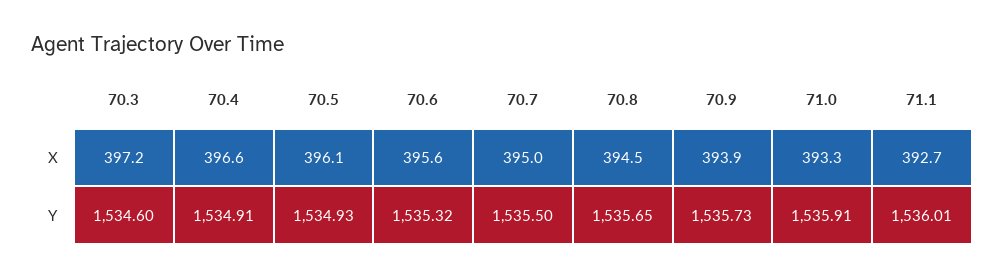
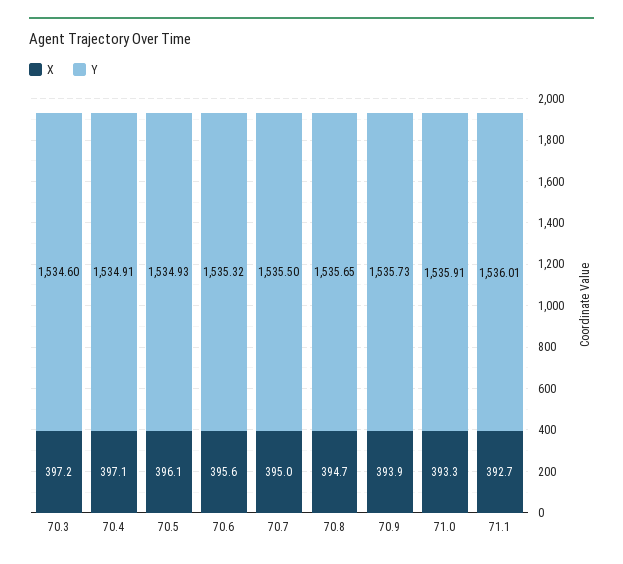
  {
    "X": {
      "70.3": 397.2,
-     "70.4": 396.6,
+     "70.4": 397.1,
      "70.5": 396.1,
      "70.6": 395.6,
      "70.7": 395,
-     "70.8": 394.5,
+     "70.8": 394.7,
      "70.9": 393.9,
      "71.0": 393.3,
      "71.1": 392.7
    },
    "Y": {
      "70.3": 1534.6,
      "70.4": 1534.91,
      "70.5": 1534.93,
      "70.6": 1535.32,
      "70.7": 1535.5,
      "70.8": 1535.65,
      "70.9": 1535.73,
      "71.0": 1535.91,
      "71.1": 1536.01
    }
  }

